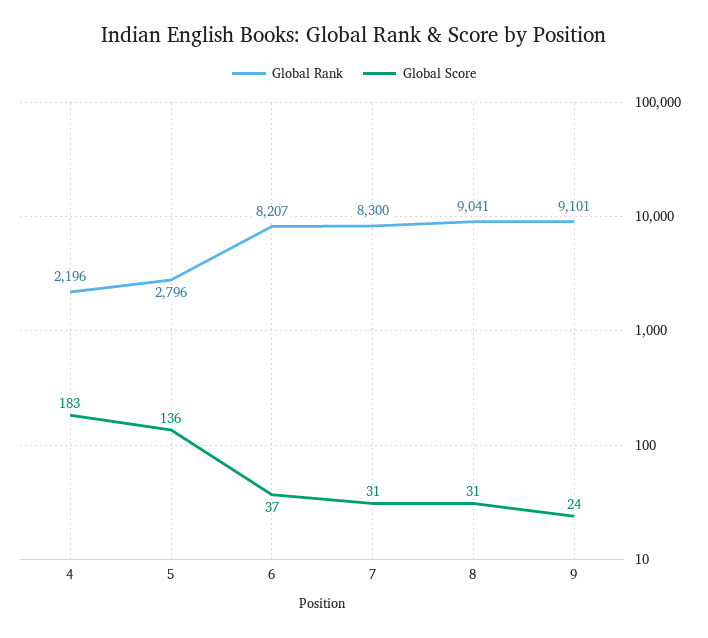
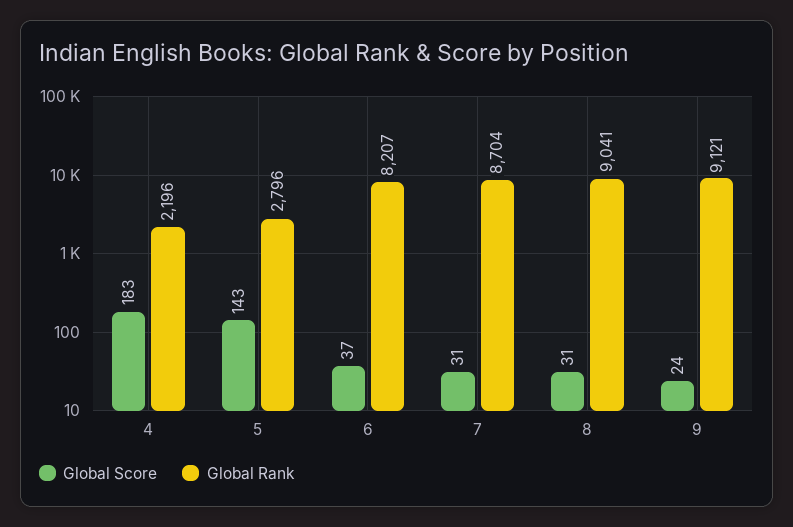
  {
    "Global Rank": {
      "4": 2196,
      "5": 2796,
      "6": 8207,
-     "7": 8300,
+     "7": 8704,
      "8": 9041,
-     "9": 9101
+     "9": 9121
    },
    "Global Score": {
      "4": 183,
-     "5": 136,
+     "5": 143,
      "6": 37,
      "7": 31,
      "8": 31,
      "9": 24
    }
  }

